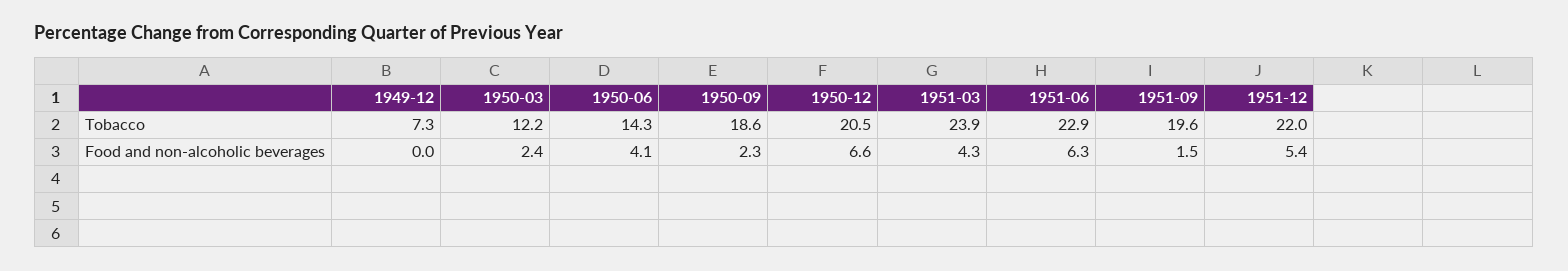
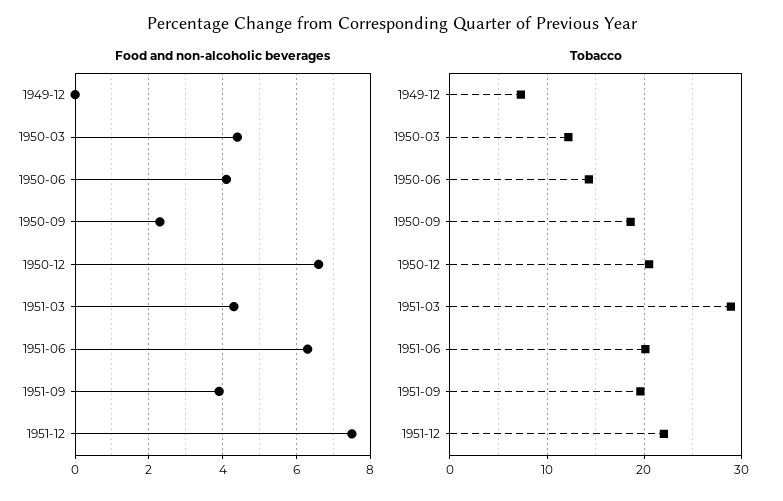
  {
    "Tobacco": {
      "1949-12": 7.3,
      "1950-03": 12.2,
      "1950-06": 14.3,
      "1950-09": 18.6,
      "1950-12": 20.5,
-     "1951-03": 23.9,
+     "1951-03": 29,
-     "1951-06": 22.9,
+     "1951-06": 20,
      "1951-09": 19.6,
      "1951-12": 22
    },
    "Food and non-alcoholic beverages": {
      "1949-12": 0,
-     "1950-03": 2.4,
+     "1950-03": 4.5,
      "1950-06": 4.1,
      "1950-09": 2.3,
      "1950-12": 6.6,
      "1951-03": 4.3,
      "1951-06": 6.3,
-     "1951-09": 1.5,
+     "1951-09": 4,
-     "1951-12": 5.4
+     "1951-12": 7.5
    }
  }

